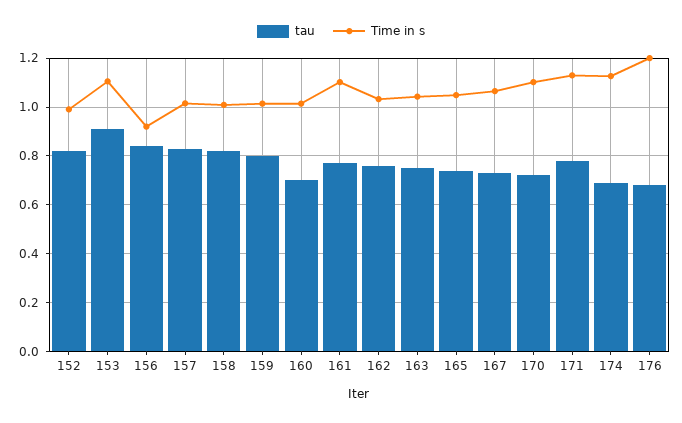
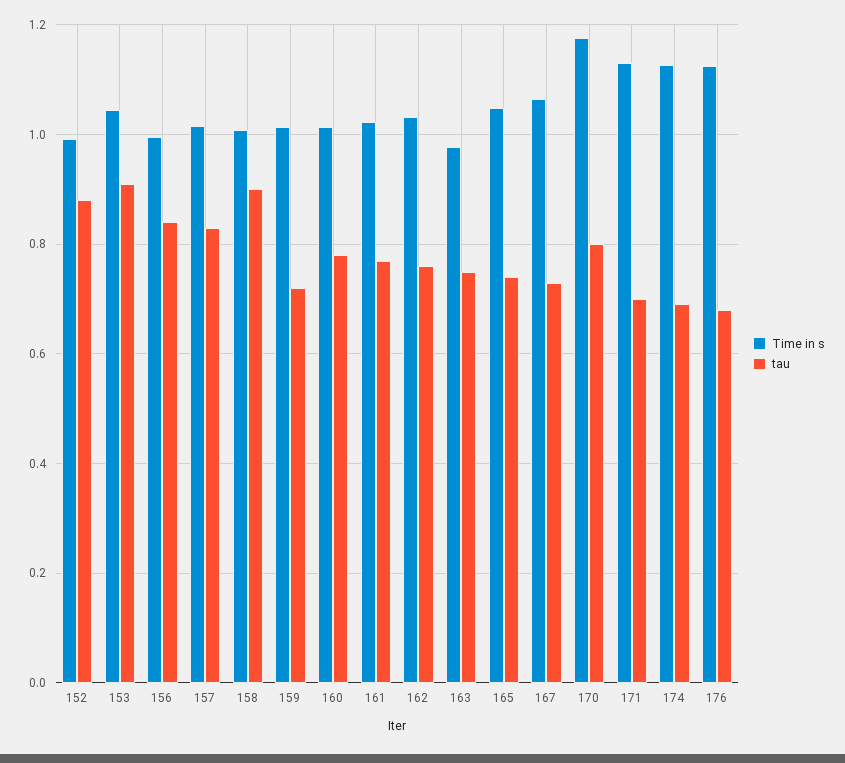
  {
    "tau": {
-     "152": 0.825,
+     "152": 0.88,
      "153": 0.92,
      "156": 0.84,
      "157": 0.84,
-     "158": 0.825,
+     "158": 0.9,
-     "159": 0.8,
+     "159": 0.72,
-     "160": 0.7,
+     "160": 0.78,
      "161": 0.78,
      "162": 0.76,
      "163": 0.76,
      "165": 0.74,
      "167": 0.74,
-     "170": 0.725,
+     "170": 0.8,
-     "171": 0.775,
+     "171": 0.7,
      "174": 0.7,
      "176": 0.68
    },
    "Time in s": {
      "152": 1,
-     "153": 1.1,
+     "153": 1.04,
-     "156": 0.925,
+     "156": 1,
      "157": 1.02,
      "158": 1,
      "159": 1.02,
      "160": 1.02,
-     "161": 1.1,
+     "161": 1.02,
      "162": 1.04,
-     "163": 1.05,
+     "163": 0.98,
      "165": 1.04,
      "167": 1.06,
-     "170": 1.1,
+     "170": 1.18,
      "171": 1.14,
      "174": 1.12,
-     "176": 1.2
+     "176": 1.12
    }
  }

